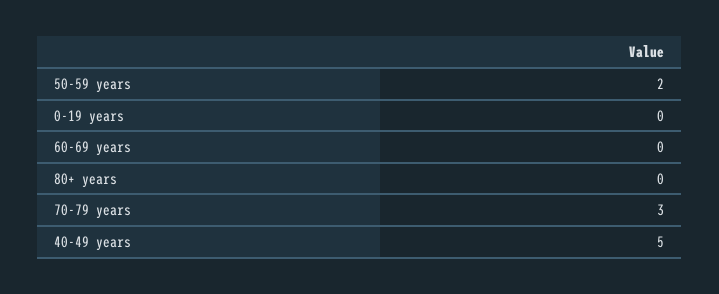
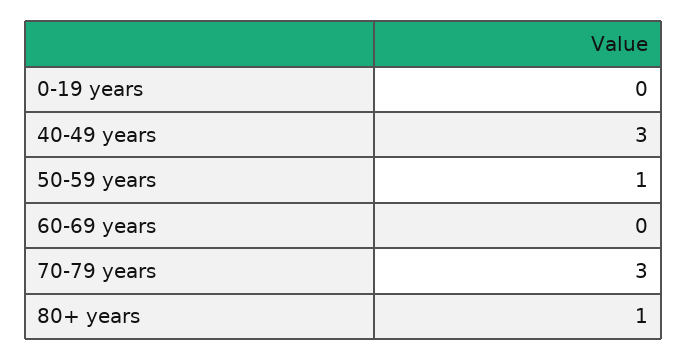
  {
-   "50-59 years": 2,
+   "50-59 years": 1,
    "0-19 years": 0,
    "60-69 years": 0,
-   "80+ years": 0,
+   "80+ years": 1,
    "70-79 years": 3,
-   "40-49 years": 5
+   "40-49 years": 3
  }

